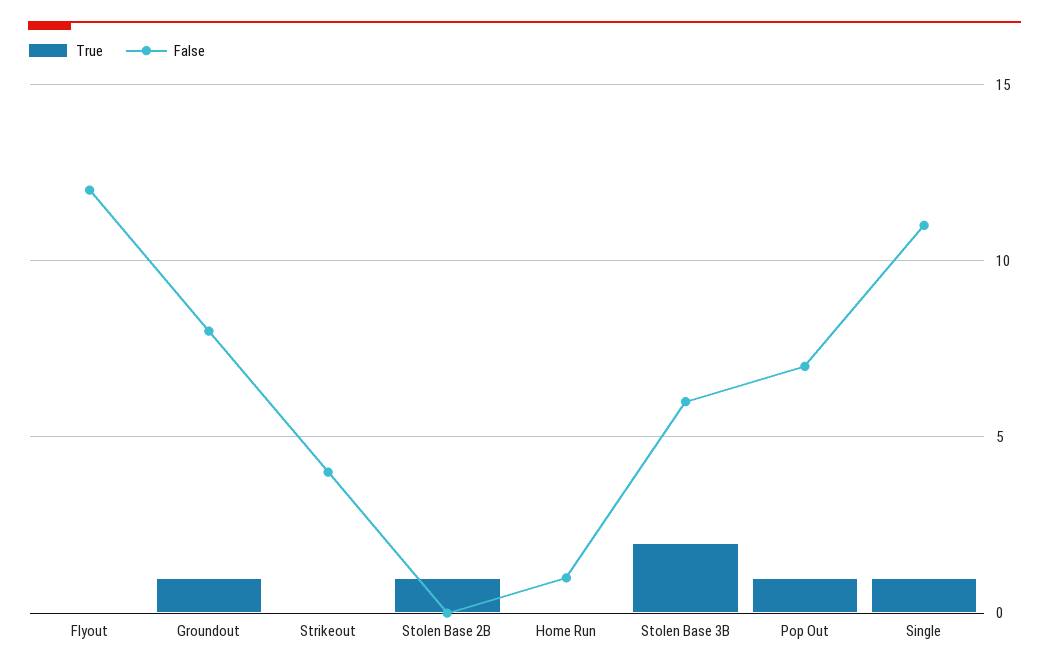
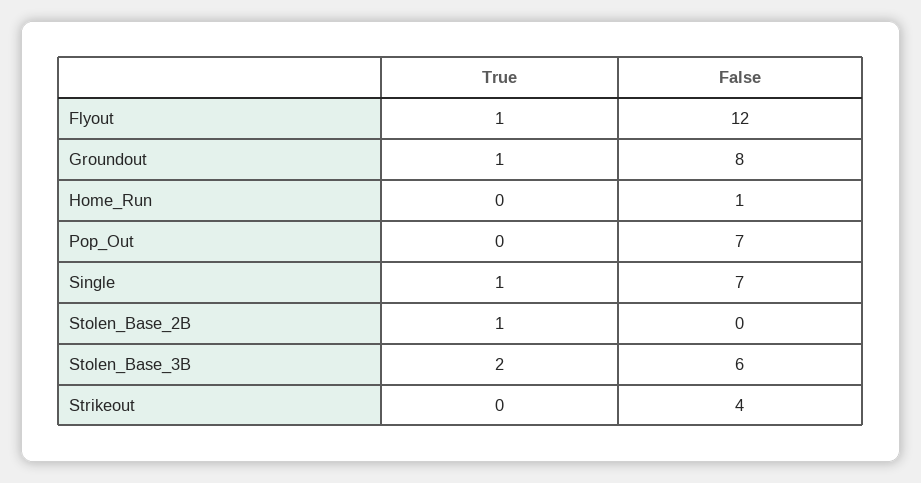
  {
    "True": {
-     "Flyout": 0,
+     "Flyout": 1,
      "Groundout": 1,
      "Strikeout": 0,
      "Stolen Base 2B": 1,
      "Home Run": 0,
      "Stolen Base 3B": 2,
-     "Pop Out": 1,
+     "Pop Out": 0,
      "Single": 1
    },
    "False": {
      "Flyout": 12,
      "Groundout": 8,
      "Strikeout": 4,
      "Stolen Base 2B": 0,
      "Home Run": 1,
      "Stolen Base 3B": 6,
      "Pop Out": 7,
-     "Single": 11
+     "Single": 7
    }
  }

